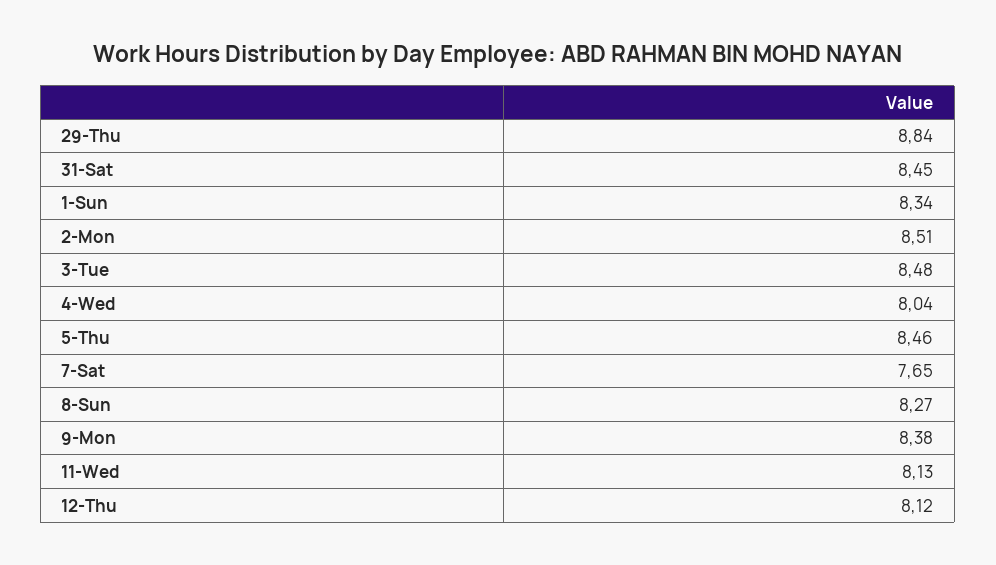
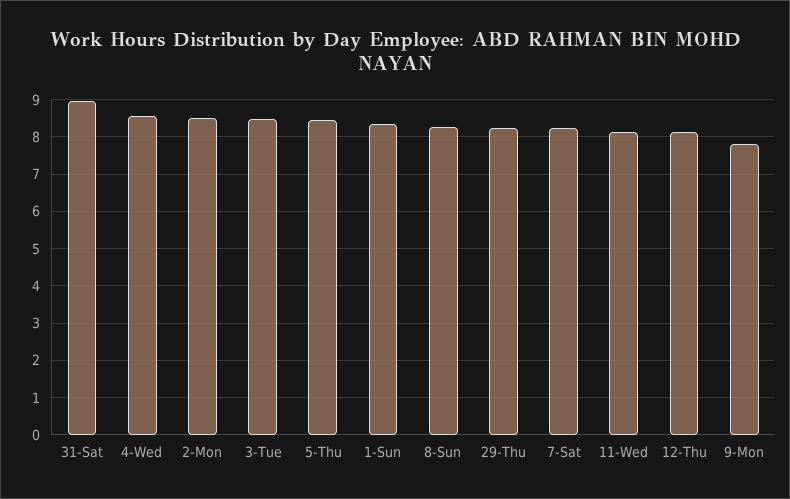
  {
-   "29-Thu": 8.84,
+   "29-Thu": 8.2,
-   "31-Sat": 8.45,
+   "31-Sat": 9,
    "1-Sun": 8.34,
    "2-Mon": 8.51,
    "3-Tue": 8.48,
-   "4-Wed": 8.04,
+   "4-Wed": 8.6,
    "5-Thu": 8.46,
-   "7-Sat": 7.65,
+   "7-Sat": 8.2,
    "8-Sun": 8.27,
-   "9-Mon": 8.38,
+   "9-Mon": 7.8,
    "11-Wed": 8.13,
    "12-Thu": 8.12
  }

